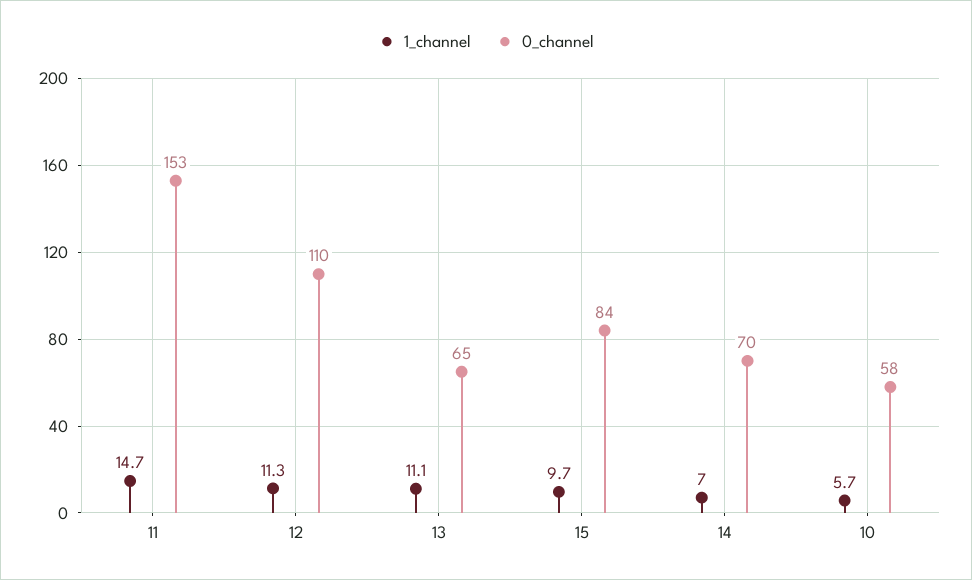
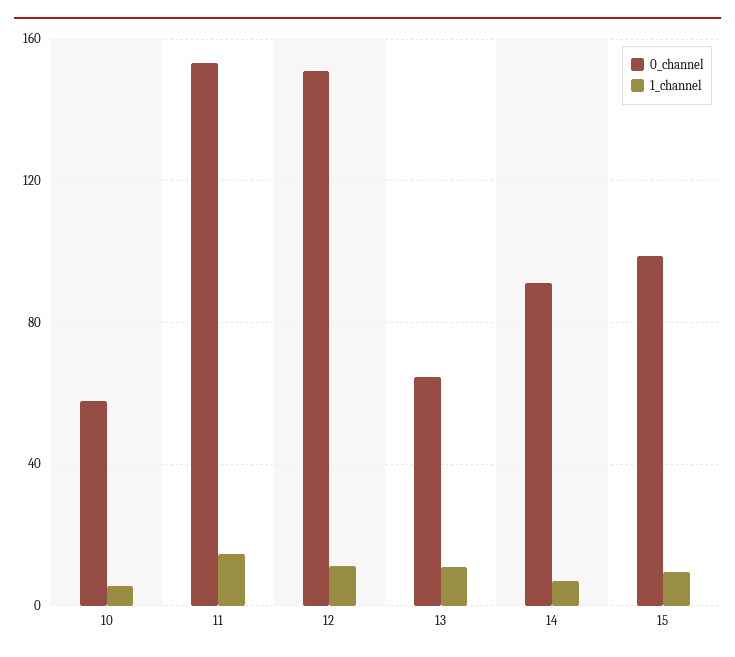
  {
    "1_channel": {
      "11": 14.7,
      "12": 11.3,
      "13": 11.1,
      "15": 9.7,
      "14": 7,
      "10": 5.7
    },
    "0_channel": {
      "11": 153,
-     "12": 110,
+     "12": 150,
      "13": 65,
-     "15": 84,
+     "15": 100,
-     "14": 70,
+     "14": 90,
      "10": 58
    }
  }

